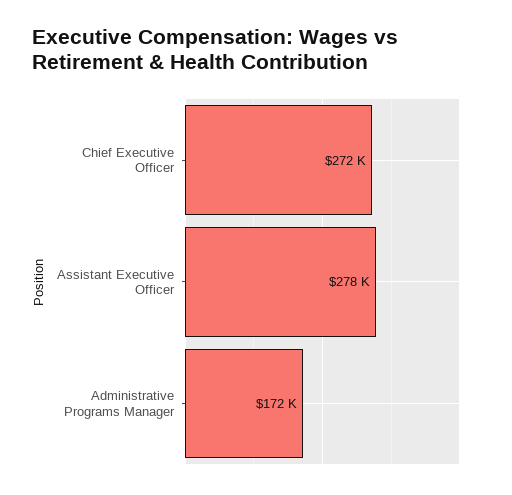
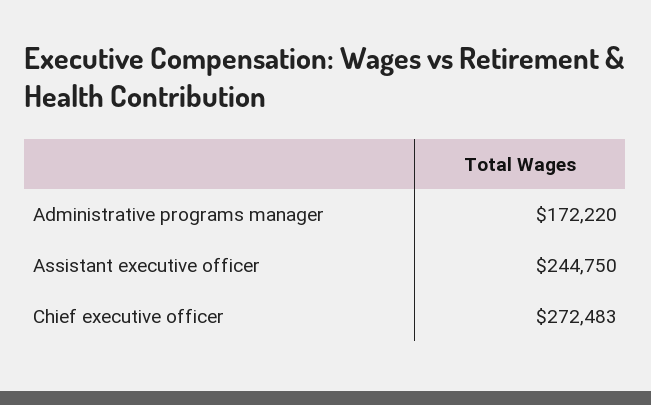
  {
    "Chief Executive Officer": 272483,
-   "Assistant Executive Officer": 278000,
+   "Assistant Executive Officer": 244750,
    "Administrative Programs Manager": 172220
  }

